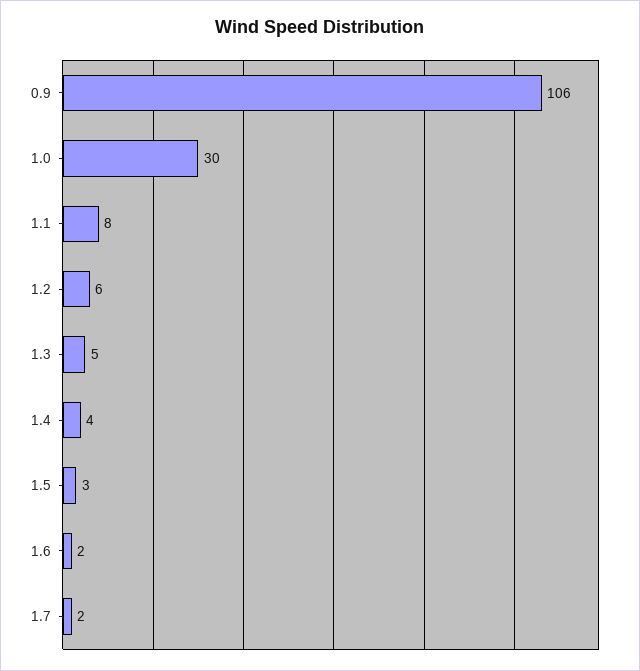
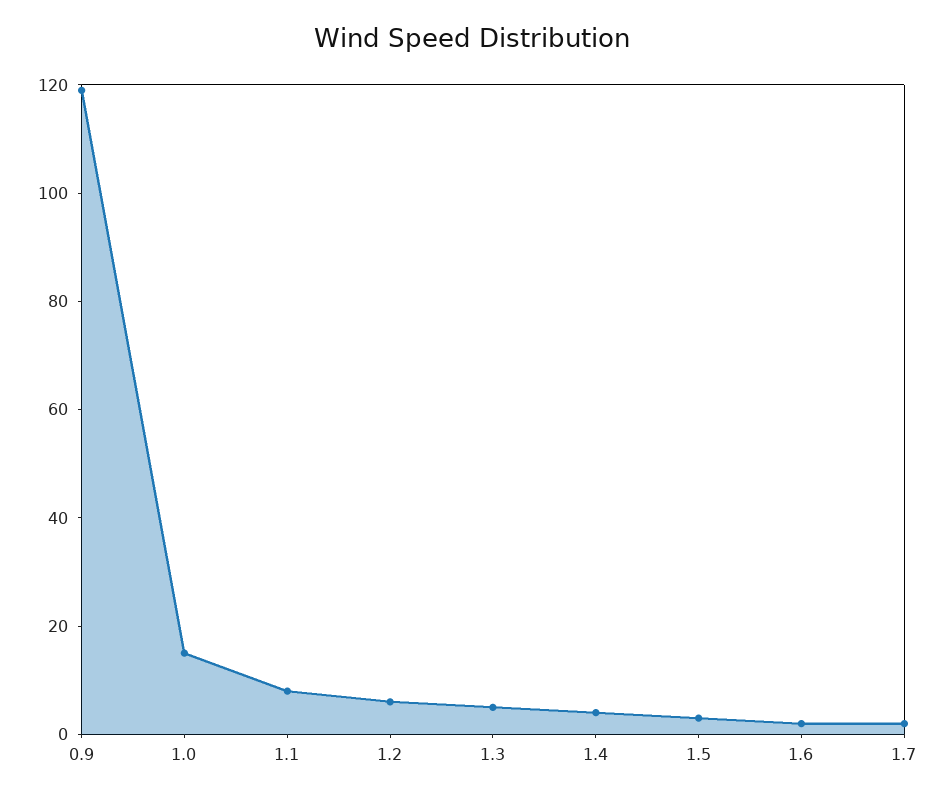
  {
-   "0.9": 106,
+   "0.9": 120,
-   "1.0": 30,
+   "1.0": 15,
    "1.1": 8,
    "1.2": 6,
    "1.3": 5,
    "1.4": 4,
    "1.5": 3,
    "1.6": 2,
    "1.7": 2
  }

